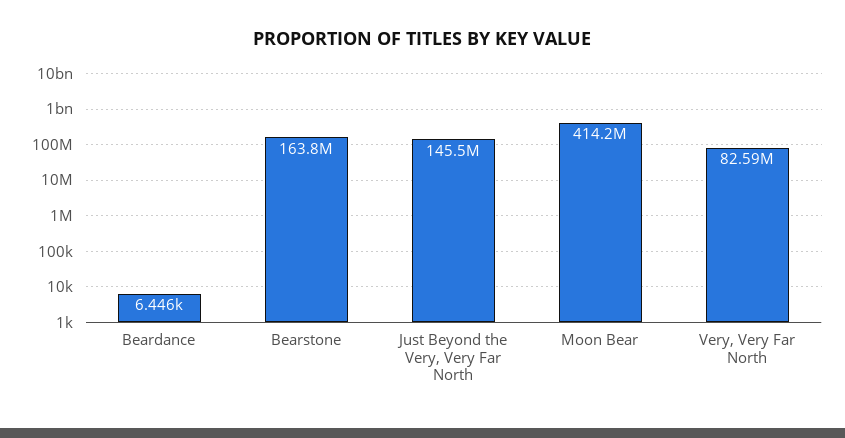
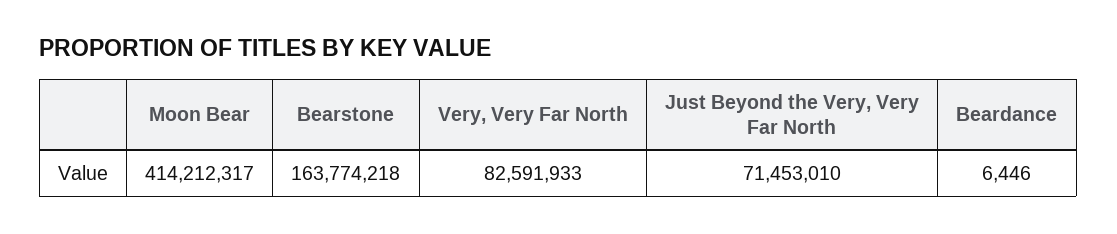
  {
    "Beardance": 6446,
    "Bearstone": 163774218,
-   "Just Beyond the Very, Very Far North": 145500000,
+   "Just Beyond the Very, Very Far North": 71453010,
    "Moon Bear": 414212317,
    "Very, Very Far North": 82591933
  }

